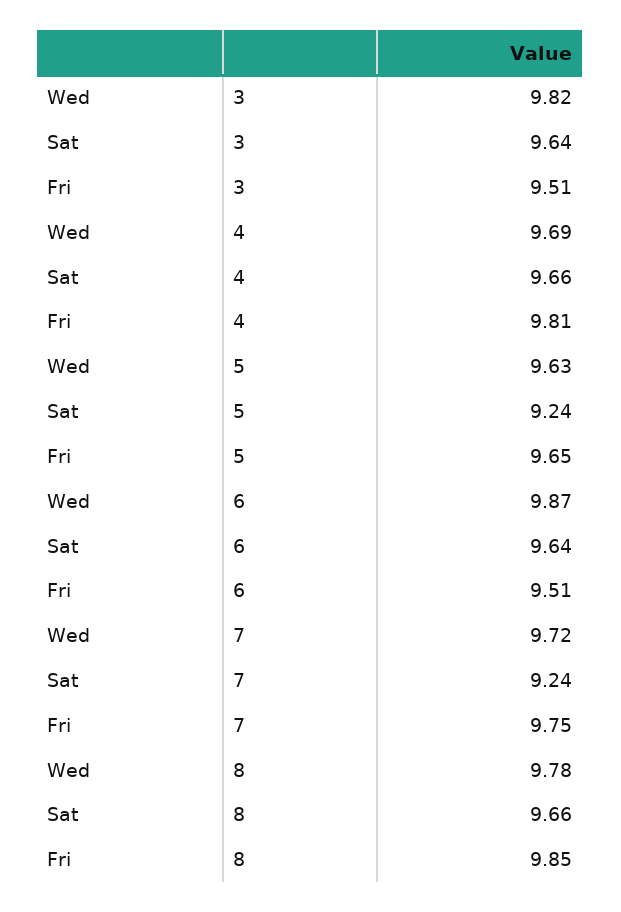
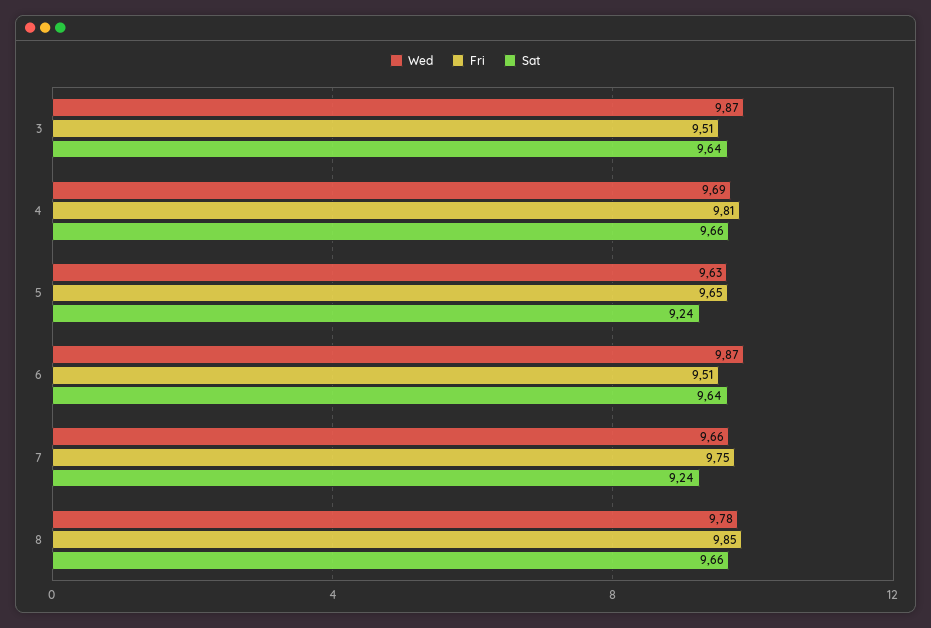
  {
    "Wed": {
-     "3": 9.82,
+     "3": 9.87,
      "4": 9.69,
      "5": 9.63,
      "6": 9.87,
-     "7": 9.72,
+     "7": 9.66,
      "8": 9.78
    },
    "Sat": {
      "3": 9.64,
      "4": 9.66,
      "5": 9.24,
      "6": 9.64,
      "7": 9.24,
      "8": 9.66
    },
    "Fri": {
      "3": 9.51,
      "4": 9.81,
      "5": 9.65,
      "6": 9.51,
      "7": 9.75,
      "8": 9.85
    }
  }

